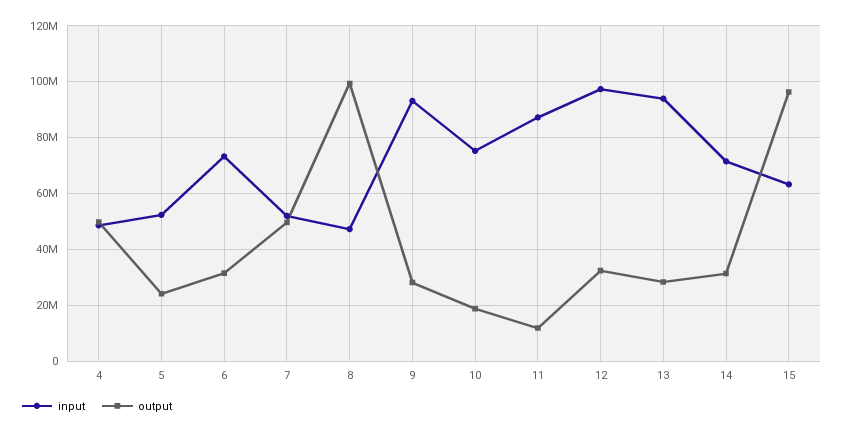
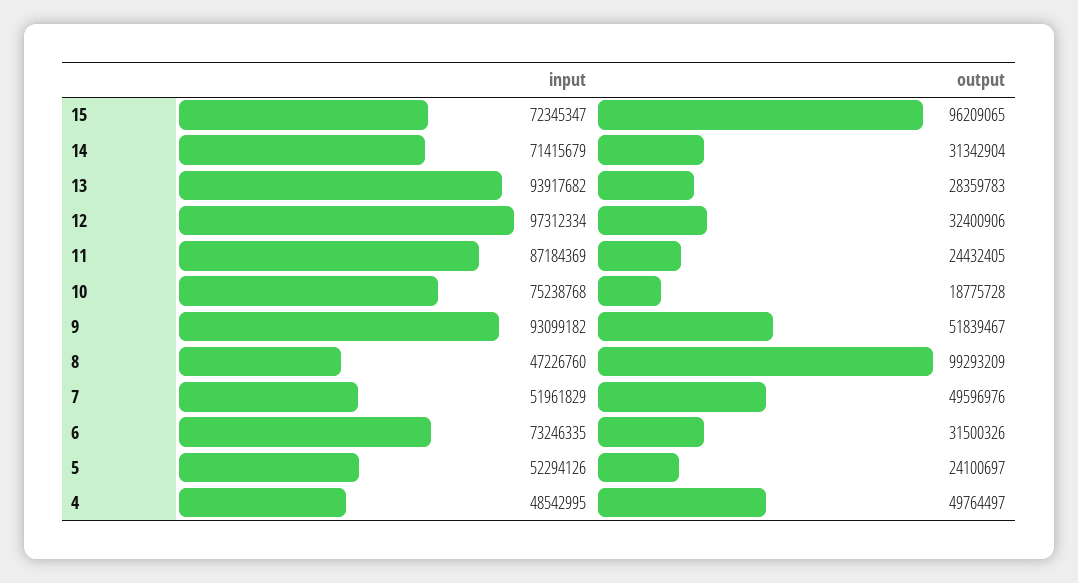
  {
    "input": {
      "4": 48542995,
      "5": 52294126,
      "6": 73246335,
      "7": 51961829,
      "8": 47226760,
      "9": 93099182,
      "10": 75238768,
      "11": 87184369,
      "12": 97312334,
      "13": 93917682,
      "14": 71415679,
-     "15": 62500000
+     "15": 72345347
    },
    "output": {
      "4": 49764497,
      "5": 24100697,
      "6": 31500326,
      "7": 49596976,
      "8": 99293209,
-     "9": 27500000,
+     "9": 51839467,
      "10": 18775728,
-     "11": 12500000,
+     "11": 24432405,
      "12": 32400906,
      "13": 28359783,
      "14": 31342904,
      "15": 96209065
    }
  }

